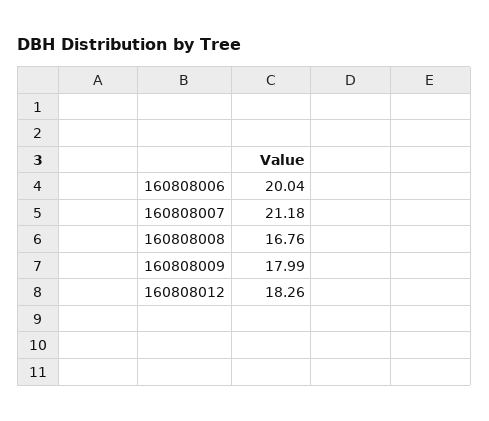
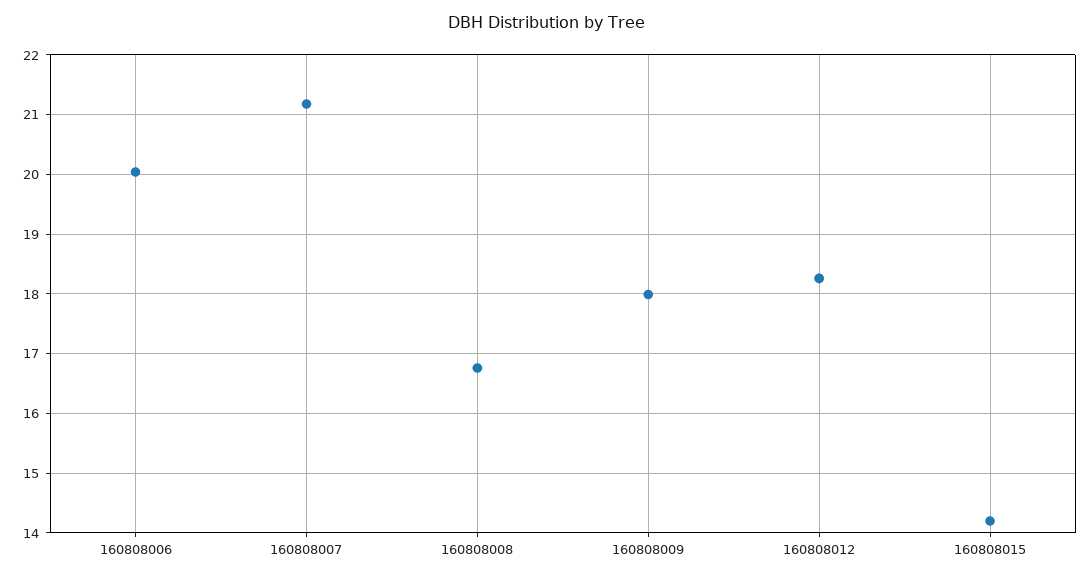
  {
    "160808006": 20.04,
    "160808007": 21.18,
    "160808008": 16.76,
    "160808009": 17.99,
-   "160808012": 18.26
+   "160808012": 18.26,
+   "160808015": 14.2
  }

